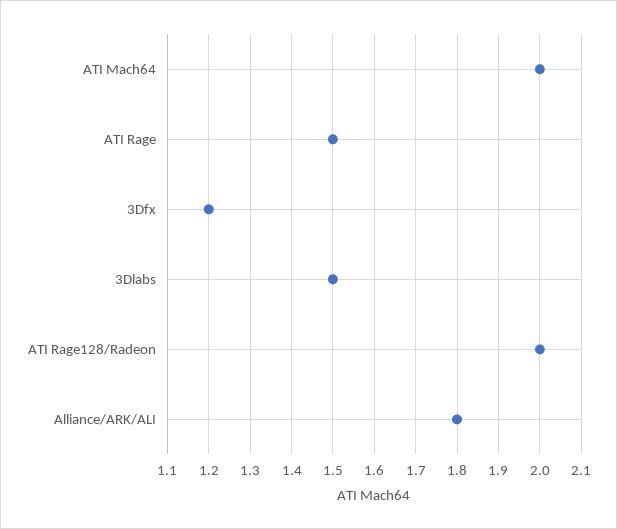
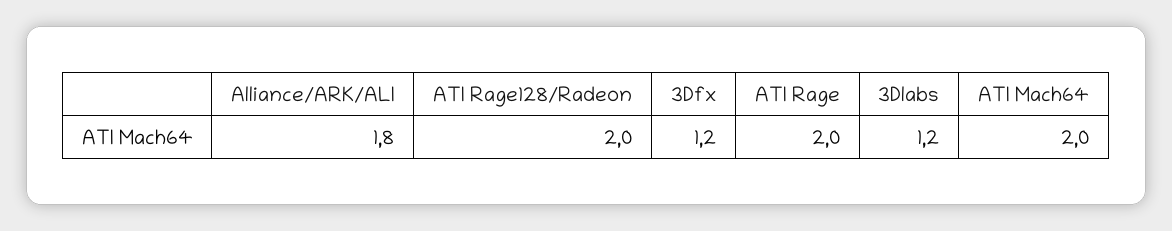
  {
    "ATI Mach64": 2,
-   "ATI Rage": 1.5,
+   "ATI Rage": 2,
    "3Dfx": 1.2,
-   "3Dlabs": 1.5,
+   "3Dlabs": 1.2,
    "ATI Rage128/Radeon": 2,
    "Alliance/ARK/ALI": 1.8
  }

